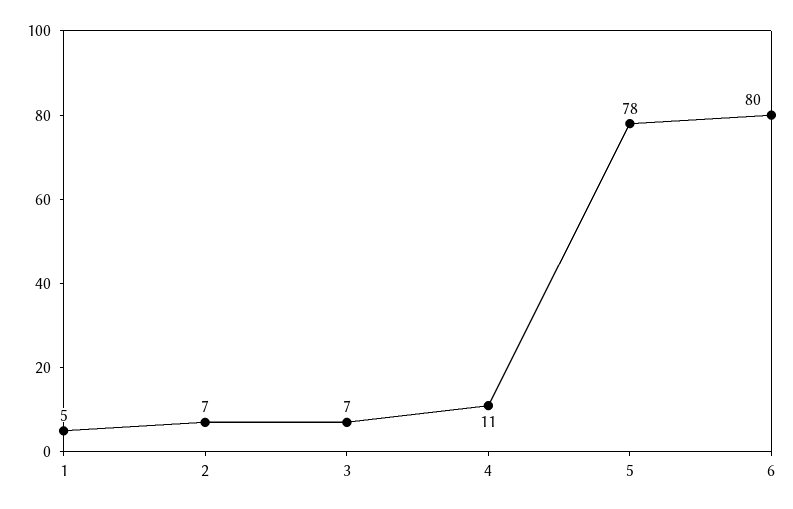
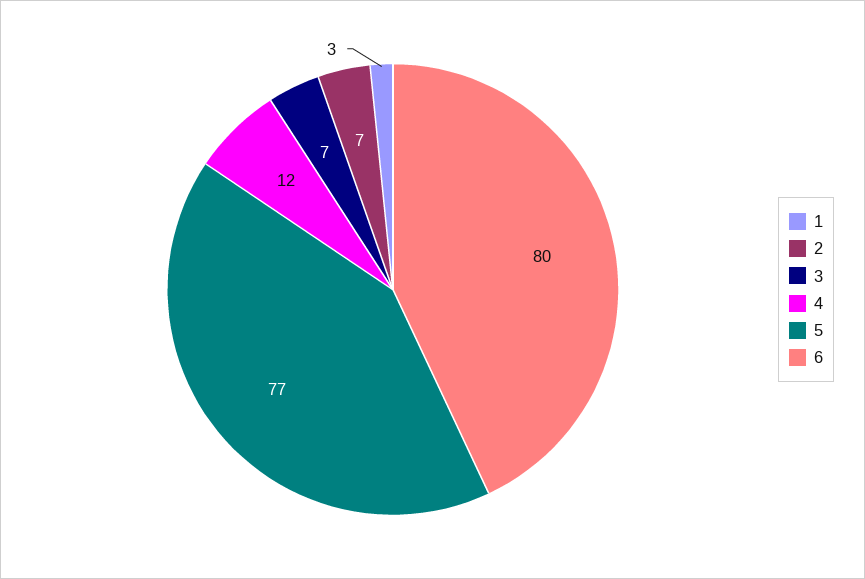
  {
-   "1": 5,
+   "1": 3,
    "2": 7,
    "3": 7,
-   "4": 11,
+   "4": 12,
-   "5": 78,
+   "5": 77,
    "6": 80
  }

